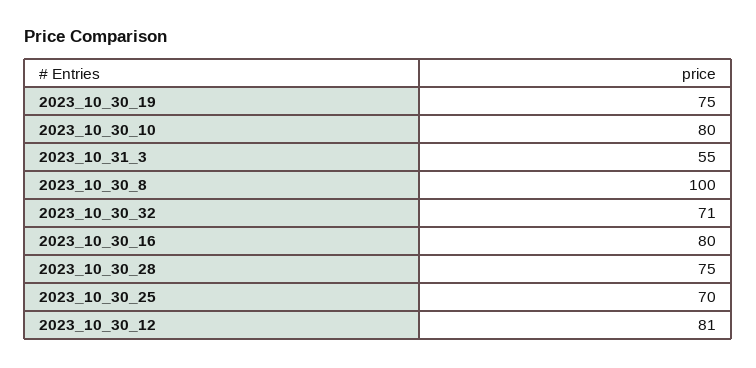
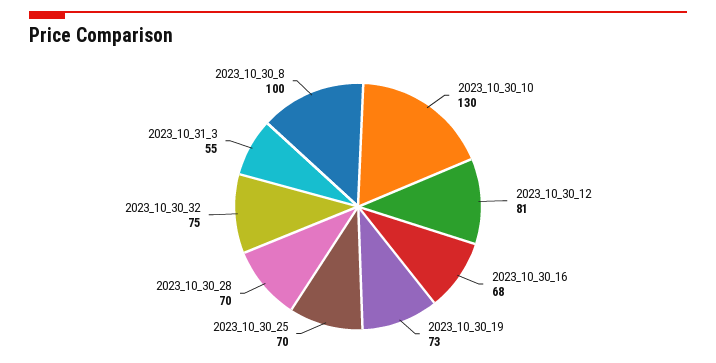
  {
-   "2023_10_30_19": 75,
+   "2023_10_30_19": 73,
-   "2023_10_30_10": 80,
+   "2023_10_30_10": 130,
    "2023_10_31_3": 55,
    "2023_10_30_8": 100,
-   "2023_10_30_32": 71,
+   "2023_10_30_32": 75,
-   "2023_10_30_16": 80,
+   "2023_10_30_16": 68,
-   "2023_10_30_28": 75,
+   "2023_10_30_28": 70,
    "2023_10_30_25": 70,
    "2023_10_30_12": 81
  }

